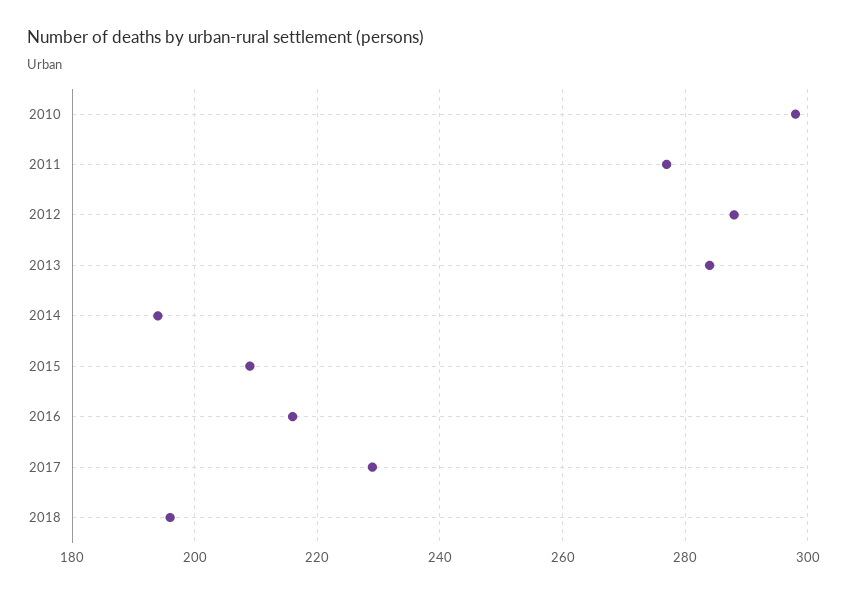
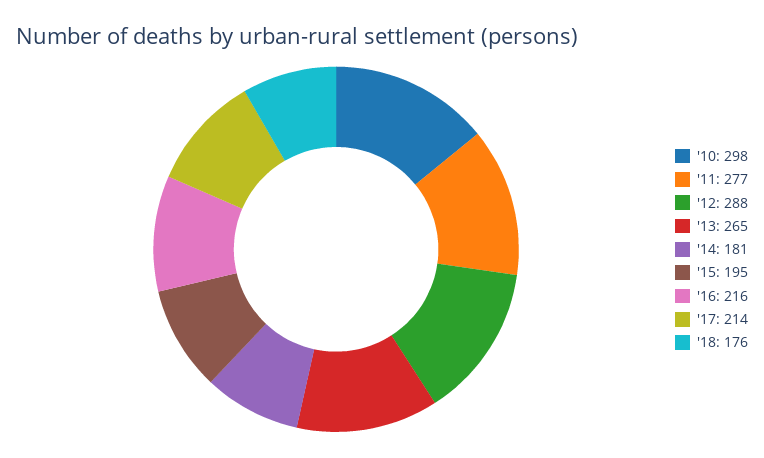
  {
    "2010": 298,
    "2011": 277,
    "2012": 288,
-   "2013": 285,
+   "2013": 265,
-   "2014": 195,
+   "2014": 181,
-   "2015": 210,
+   "2015": 195,
    "2016": 216,
-   "2017": 230,
+   "2017": 214,
-   "2018": 195
+   "2018": 176
  }

